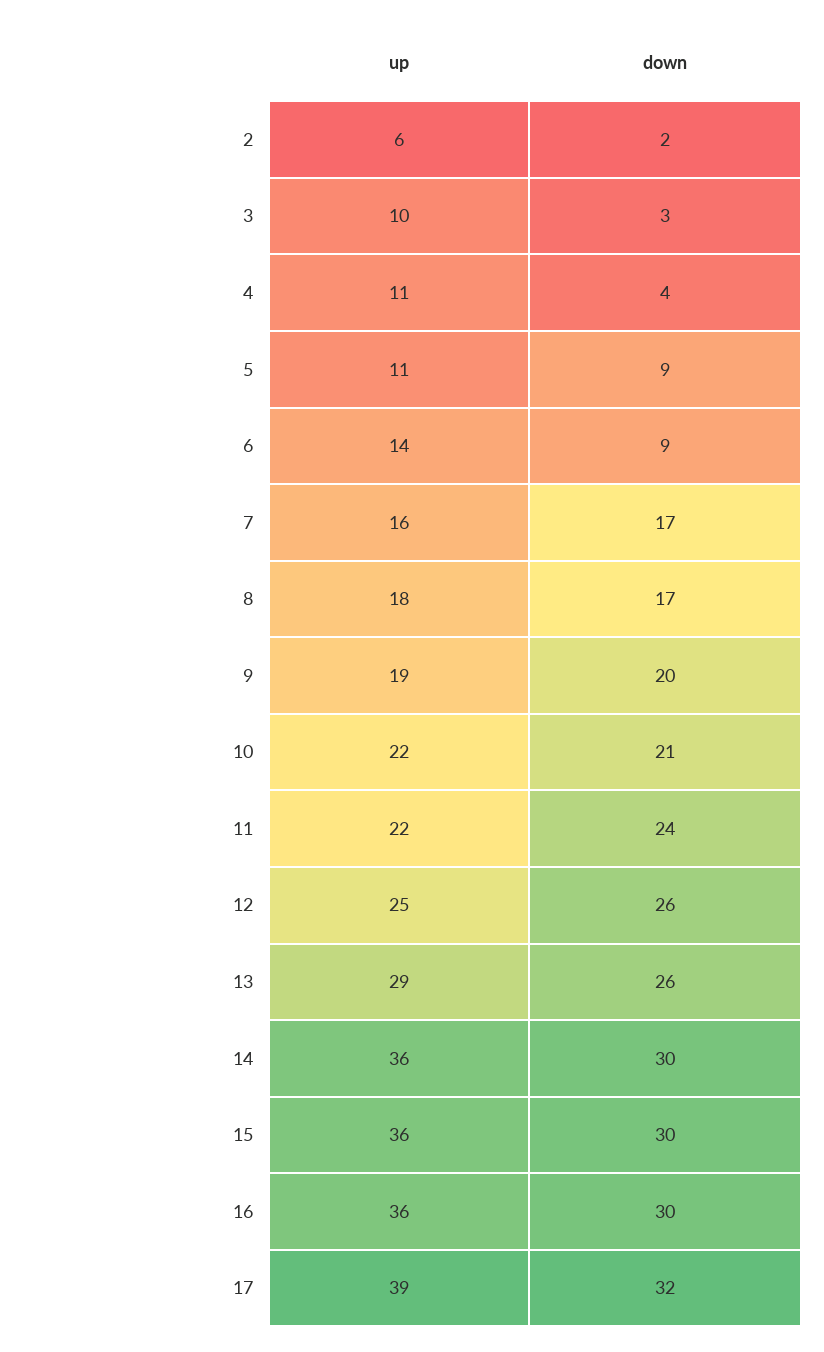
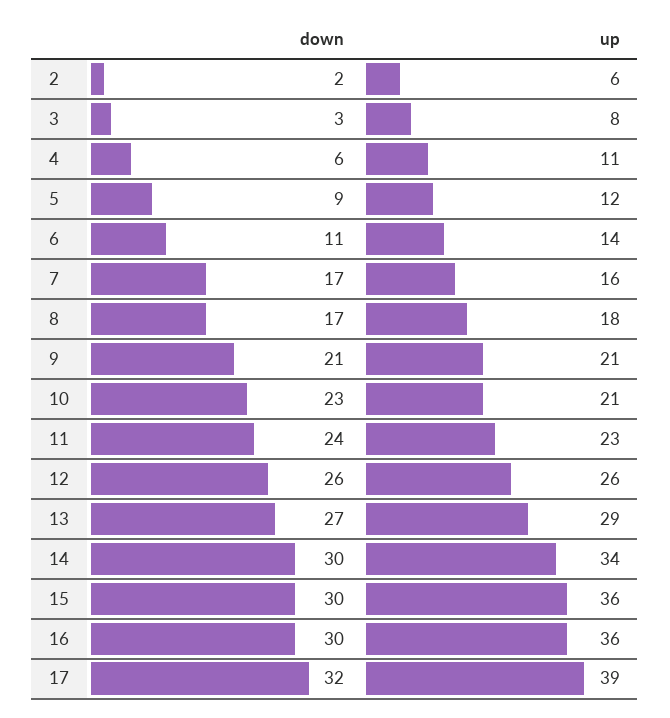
  {
    "up": {
      "2": 6,
-     "3": 10,
+     "3": 8,
      "4": 11,
-     "5": 11,
+     "5": 12,
      "6": 14,
      "7": 16,
      "8": 18,
-     "9": 19,
+     "9": 21,
-     "10": 22,
+     "10": 21,
-     "11": 22,
+     "11": 23,
-     "12": 25,
+     "12": 26,
      "13": 29,
-     "14": 36,
+     "14": 34,
      "15": 36,
      "16": 36,
      "17": 39
    },
    "down": {
      "2": 2,
      "3": 3,
-     "4": 4,
+     "4": 6,
      "5": 9,
-     "6": 9,
+     "6": 11,
      "7": 17,
      "8": 17,
-     "9": 20,
+     "9": 21,
-     "10": 21,
+     "10": 23,
      "11": 24,
      "12": 26,
-     "13": 26,
+     "13": 27,
      "14": 30,
      "15": 30,
      "16": 30,
      "17": 32
    }
  }

